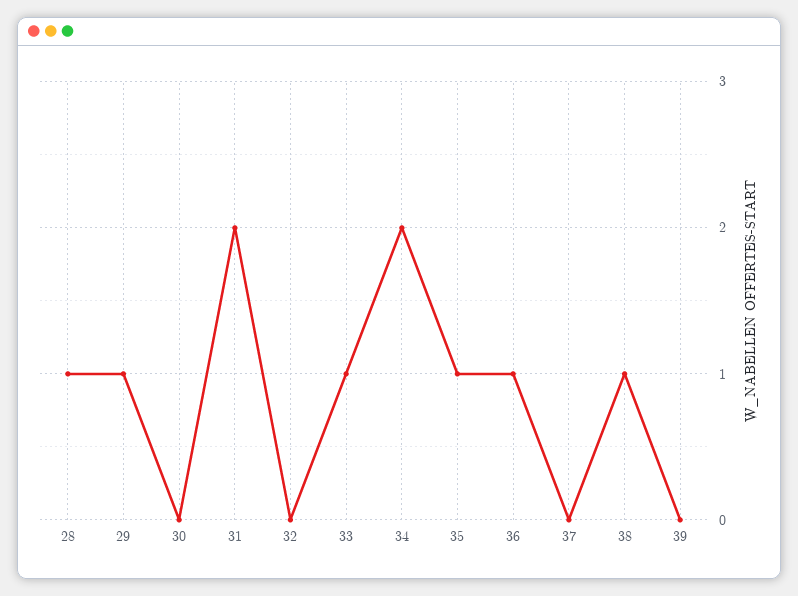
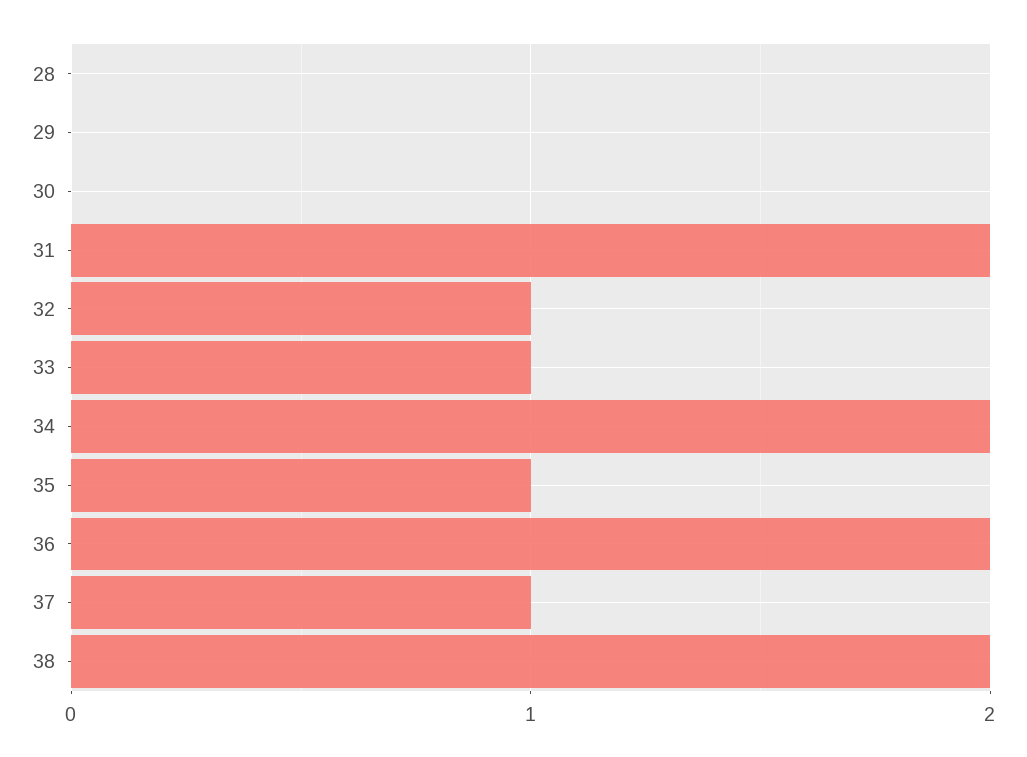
  {
-   "28": 1,
+   "28": 0,
-   "29": 1,
+   "29": 0,
    "30": 0,
    "31": 2,
-   "32": 0,
+   "32": 1,
    "33": 1,
    "34": 2,
    "35": 1,
-   "36": 1,
+   "36": 2,
-   "37": 0,
+   "37": 1,
-   "38": 1,
+   "38": 2
-   "39": 0
  }

